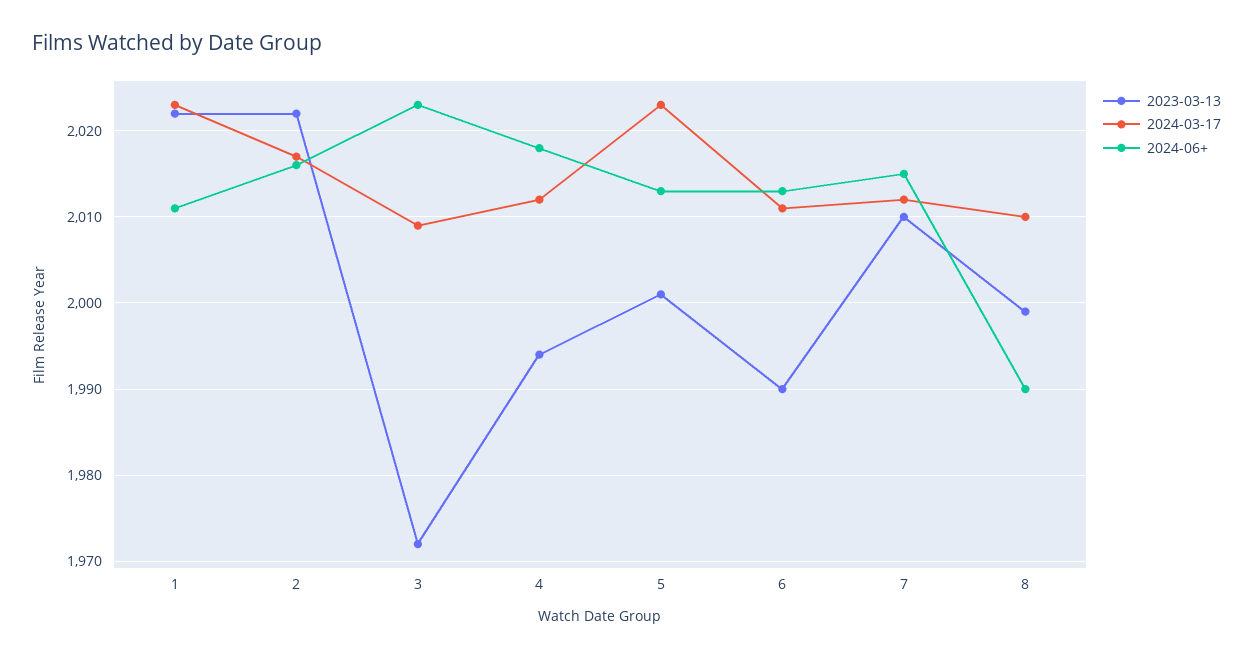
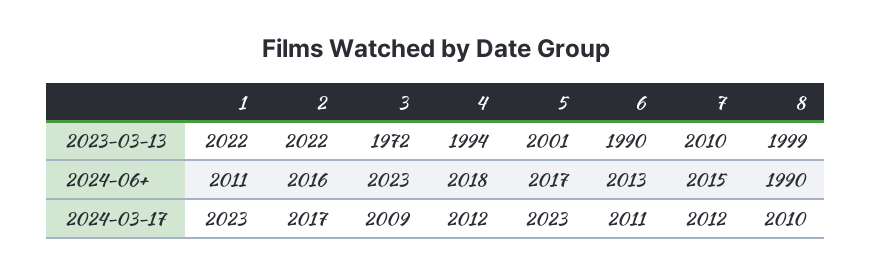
  {
    "2023-03-13": {
      "1": 2022,
      "2": 2022,
      "3": 1972,
      "4": 1994,
      "5": 2001,
      "6": 1990,
      "7": 2010,
      "8": 1999
    },
    "2024-03-17": {
      "1": 2023,
      "2": 2017,
      "3": 2009,
      "4": 2012,
      "5": 2023,
      "6": 2011,
      "7": 2012,
      "8": 2010
    },
    "2024-06+": {
      "1": 2011,
      "2": 2016,
      "3": 2023,
      "4": 2018,
-     "5": 2013,
+     "5": 2017,
      "6": 2013,
      "7": 2015,
      "8": 1990
    }
  }

